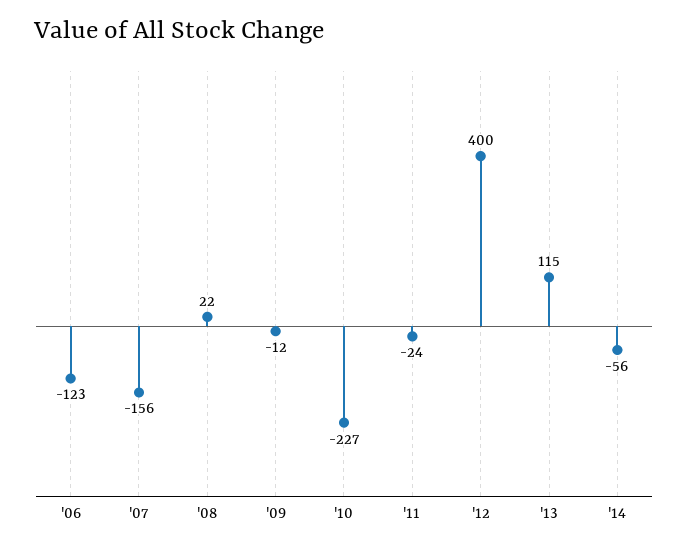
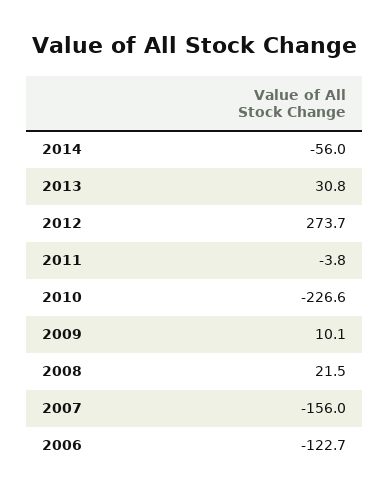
  {
    "'06": -122.7,
    "'07": -156,
    "'08": 21.5,
-   "'09": -12,
+   "'09": 10.1,
    "'10": -226.6,
-   "'11": -24,
+   "'11": -3.8,
-   "'12": 400,
+   "'12": 273.7,
-   "'13": 115,
+   "'13": 30.8,
    "'14": -56
  }

